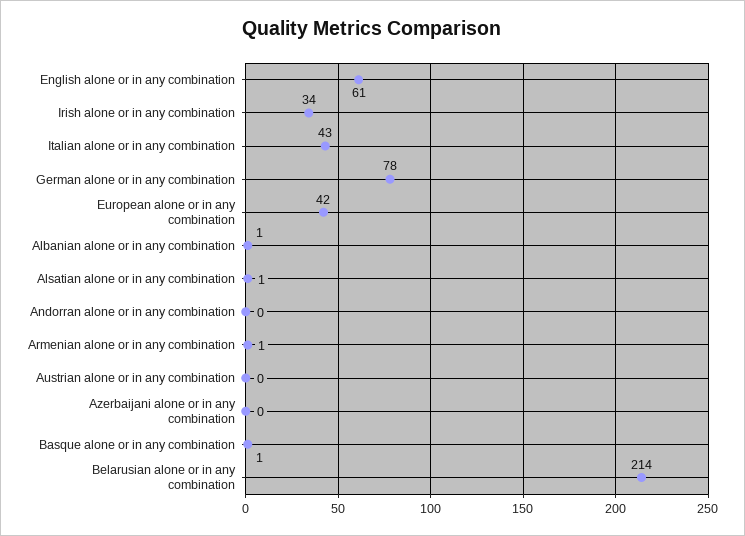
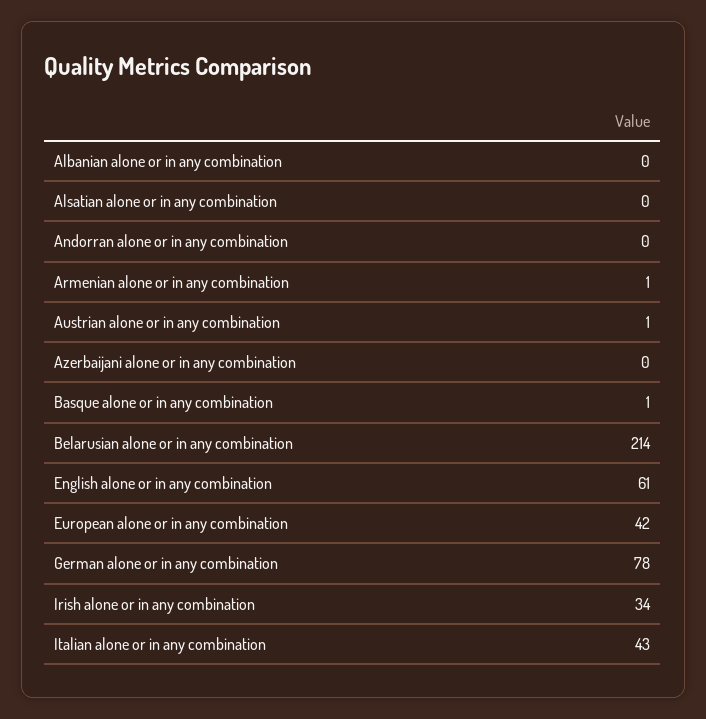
  {
    "English alone or in any combination": 61,
    "Irish alone or in any combination": 34,
    "Italian alone or in any combination": 43,
    "German alone or in any combination": 78,
    "European alone or in any combination": 42,
-   "Albanian alone or in any combination": 1,
+   "Albanian alone or in any combination": 0,
-   "Alsatian alone or in any combination": 1,
+   "Alsatian alone or in any combination": 0,
    "Andorran alone or in any combination": 0,
    "Armenian alone or in any combination": 1,
-   "Austrian alone or in any combination": 0,
+   "Austrian alone or in any combination": 1,
    "Azerbaijani alone or in any combination": 0,
    "Basque alone or in any combination": 1,
    "Belarusian alone or in any combination": 214
  }

